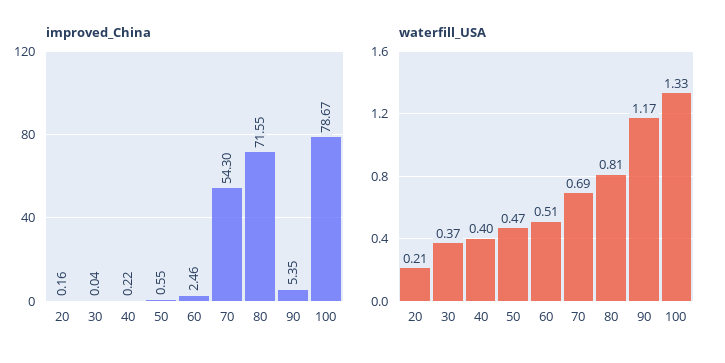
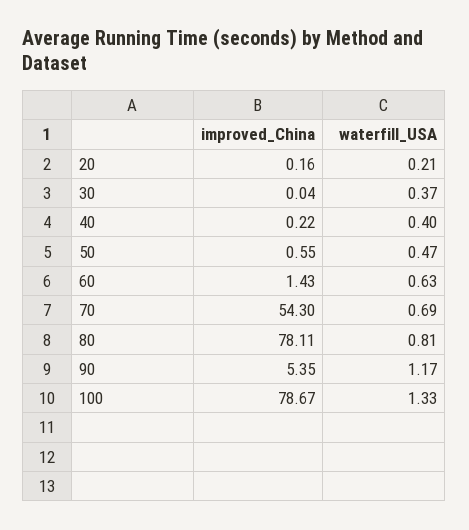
  {
    "improved_China": {
      "20": 0.16,
      "30": 0.04,
      "40": 0.22,
      "50": 0.55,
-     "60": 2.46,
+     "60": 1.43,
      "70": 54.3,
-     "80": 71.55,
+     "80": 78.11,
      "90": 5.35,
      "100": 78.67
    },
    "waterfill_USA": {
      "20": 0.21,
      "30": 0.37,
      "40": 0.4,
      "50": 0.47,
-     "60": 0.51,
+     "60": 0.63,
      "70": 0.69,
      "80": 0.81,
      "90": 1.17,
      "100": 1.33
    }
  }

